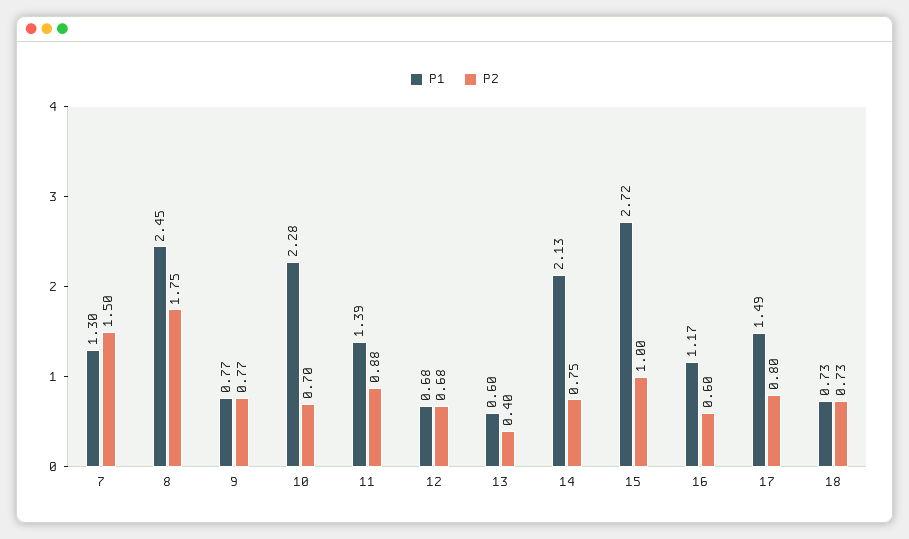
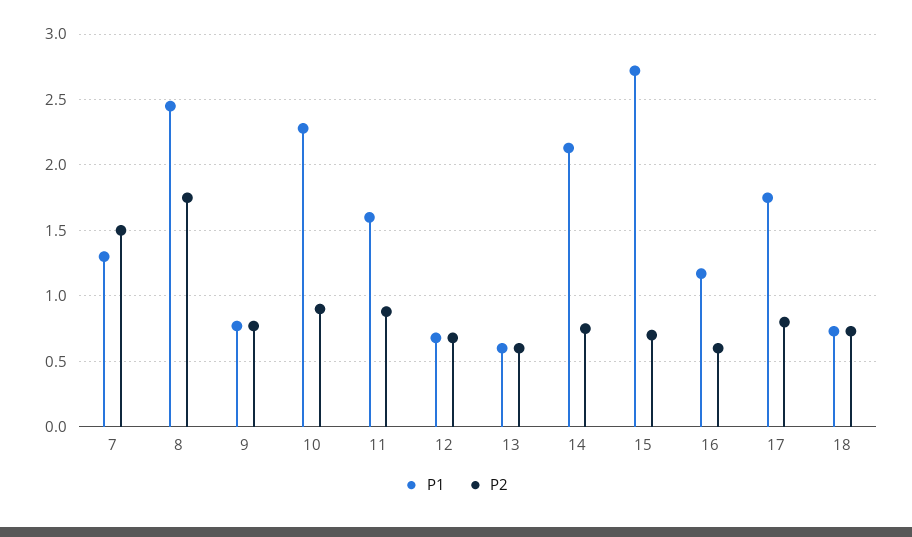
  {
    "P1": {
      "7": 1.3,
      "8": 2.45,
      "9": 0.77,
      "10": 2.28,
-     "11": 1.39,
+     "11": 1.6,
      "12": 0.68,
      "13": 0.6,
      "14": 2.13,
      "15": 2.72,
      "16": 1.17,
-     "17": 1.49,
+     "17": 1.75,
      "18": 0.73
    },
    "P2": {
      "7": 1.5,
      "8": 1.75,
      "9": 0.77,
-     "10": 0.7,
+     "10": 0.9,
      "11": 0.88,
      "12": 0.68,
-     "13": 0.4,
+     "13": 0.6,
      "14": 0.75,
-     "15": 1,
+     "15": 0.7,
      "16": 0.6,
      "17": 0.8,
      "18": 0.73
    }
  }

